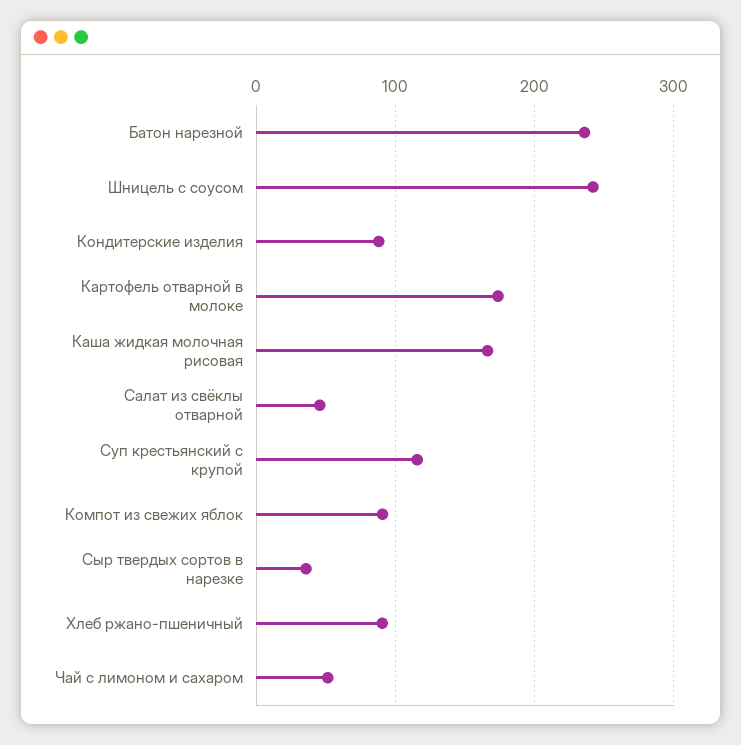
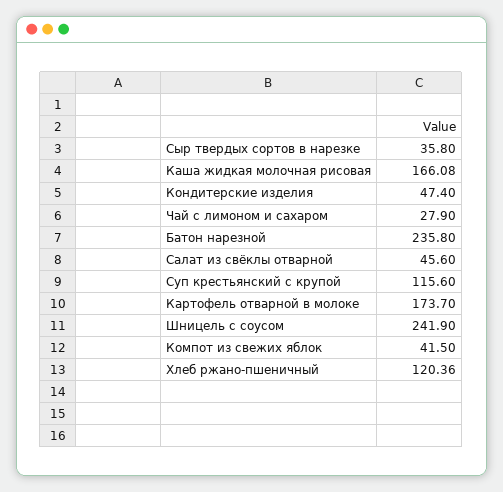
  {
    "Батон нарезной": 235.8,
    "Шницель с соусом": 241.9,
-   "Кондитерские изделия": 90,
+   "Кондитерские изделия": 47.4,
    "Картофель отварной в молоке": 173.7,
    "Каша жидкая молочная рисовая": 166.08,
    "Салат из свёклы отварной": 45.6,
    "Суп крестьянский с крупой": 115.6,
-   "Компот из свежих яблок": 90,
+   "Компот из свежих яблок": 41.5,
    "Сыр твердых сортов в нарезке": 35.8,
-   "Хлеб ржано-пшеничный": 90,
+   "Хлеб ржано-пшеничный": 120.36,
-   "Чай с лимоном и сахаром": 50
+   "Чай с лимоном и сахаром": 27.9
  }

